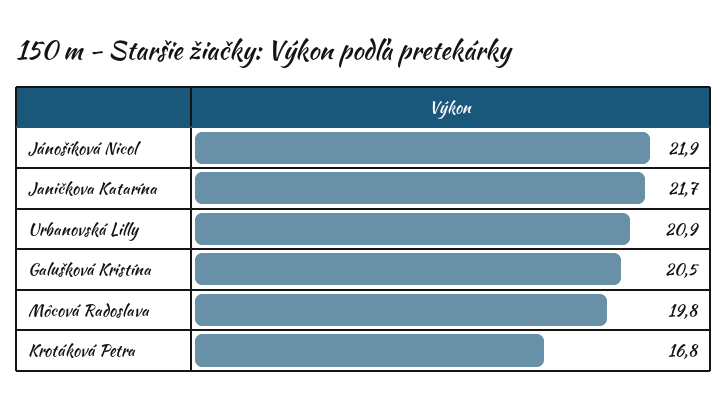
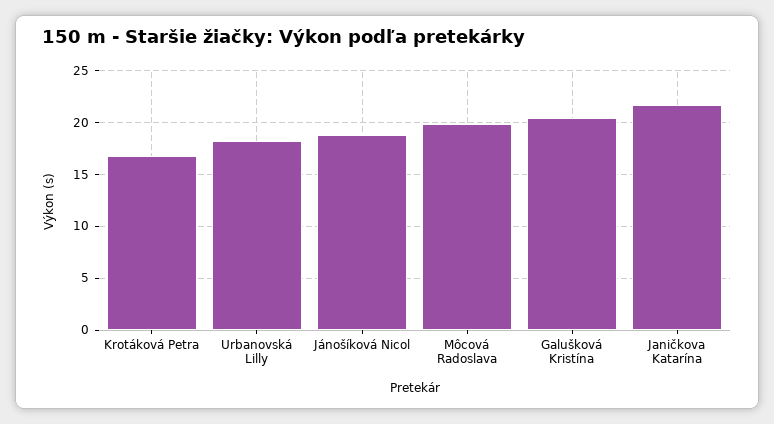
  {
-   "Jánošíková Nicol": 21.9,
+   "Jánošíková Nicol": 19,
    "Janičkova Katarína": 21.7,
-   "Urbanovská Lilly": 20.9,
+   "Urbanovská Lilly": 18,
    "Galušková Kristína": 20.5,
    "Môcová Radoslava": 19.8,
    "Krotáková Petra": 16.8
  }

